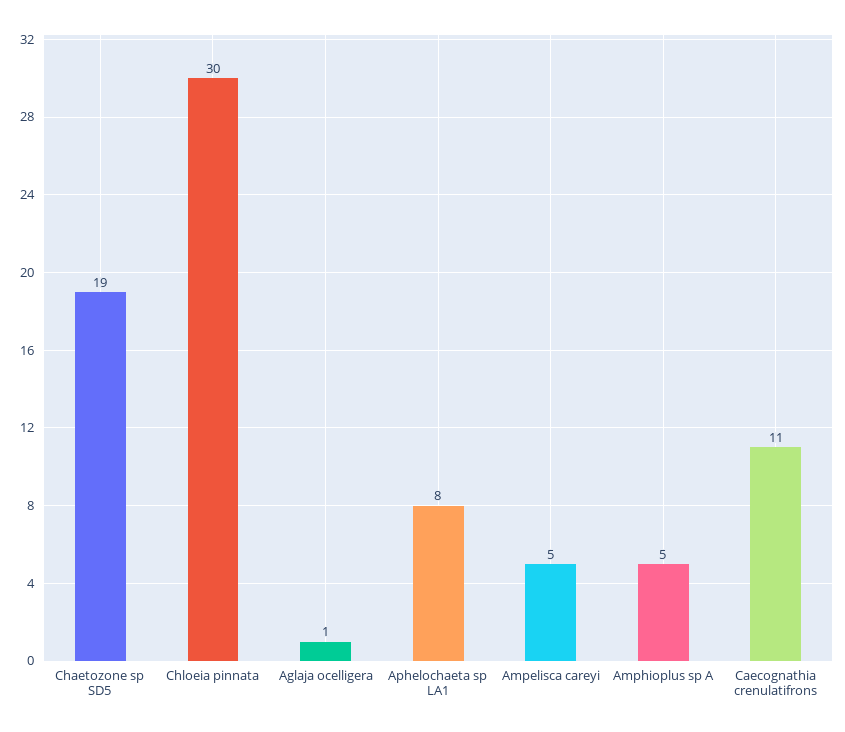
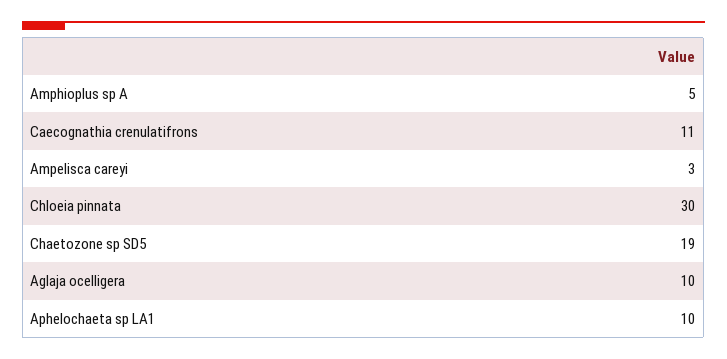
  {
    "Chaetozone sp SD5": 19,
    "Chloeia pinnata": 30,
-   "Aglaja ocelligera": 1,
+   "Aglaja ocelligera": 10,
-   "Aphelochaeta sp LA1": 8,
+   "Aphelochaeta sp LA1": 10,
-   "Ampelisca careyi": 5,
+   "Ampelisca careyi": 3,
    "Amphioplus sp A": 5,
    "Caecognathia crenulatifrons": 11
  }

